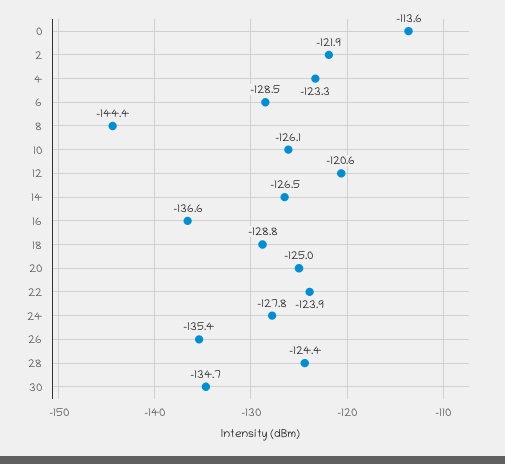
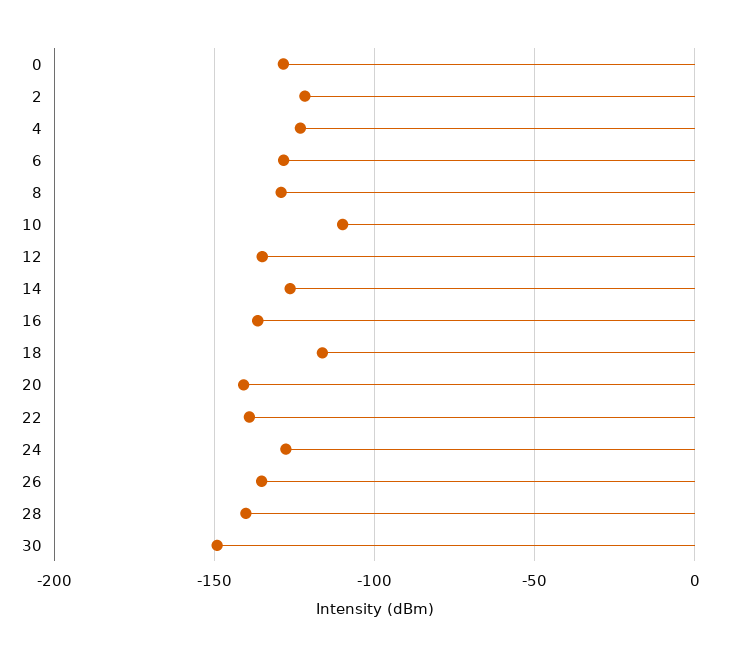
  {
-   "0": -113.6,
+   "0": -130,
    "2": -121.9,
    "4": -123.3,
    "6": -128.5,
-   "8": -144.4,
+   "8": -130,
-   "10": -126.1,
+   "10": -110,
-   "12": -120.6,
+   "12": -135,
    "14": -126.5,
    "16": -136.6,
-   "18": -128.8,
+   "18": -115,
-   "20": -125,
+   "20": -140,
-   "22": -123.9,
+   "22": -140,
    "24": -127.8,
    "26": -135.4,
-   "28": -124.4,
+   "28": -140,
-   "30": -134.7
+   "30": -150
  }

